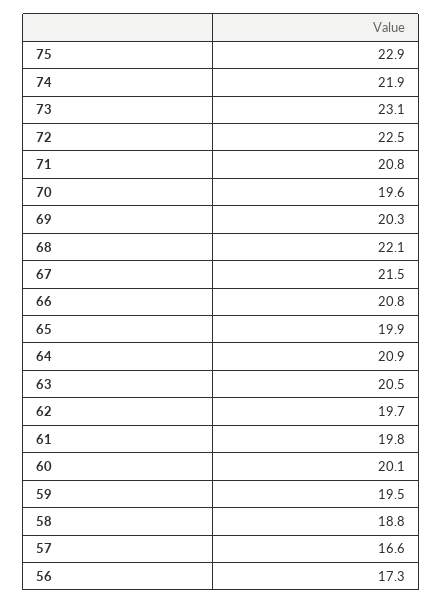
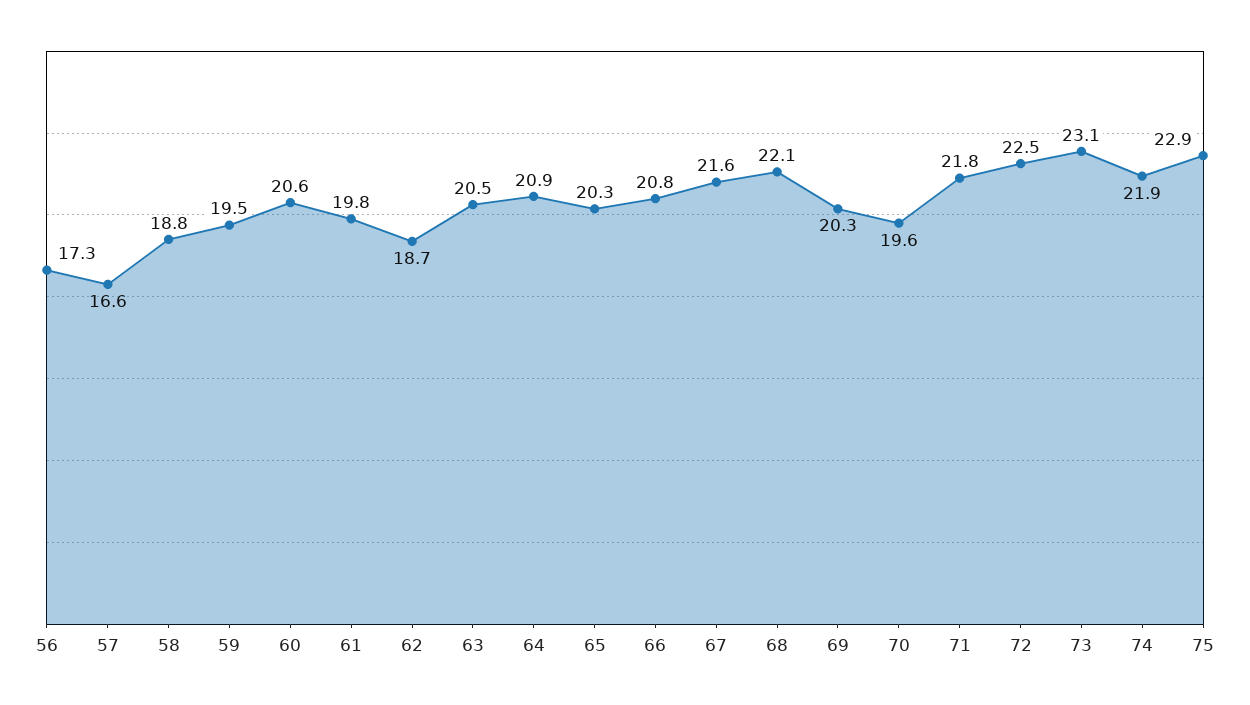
  {
    "75": 22.9,
    "74": 21.9,
    "73": 23.1,
    "72": 22.5,
-   "71": 20.8,
+   "71": 21.8,
    "70": 19.6,
    "69": 20.3,
    "68": 22.1,
-   "67": 21.5,
+   "67": 21.6,
    "66": 20.8,
-   "65": 19.9,
+   "65": 20.3,
    "64": 20.9,
    "63": 20.5,
-   "62": 19.7,
+   "62": 18.7,
    "61": 19.8,
-   "60": 20.1,
+   "60": 20.6,
    "59": 19.5,
    "58": 18.8,
    "57": 16.6,
    "56": 17.3
  }

